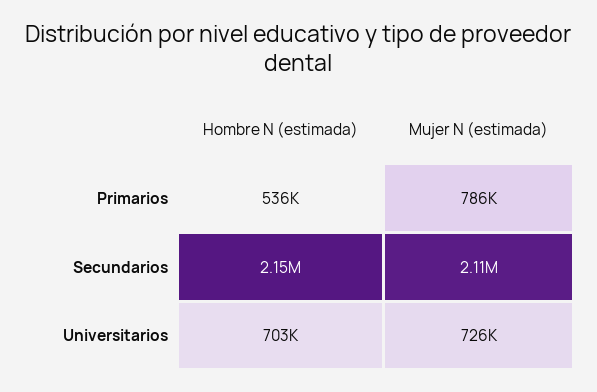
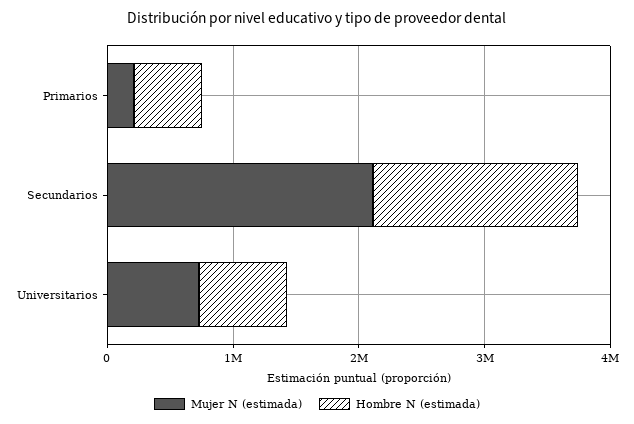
  {
    "Hombre N (estimada)": {
      "Primarios": 536000,
-     "Secundarios": 2150000,
+     "Secundarios": 1600000,
      "Universitarios": 703000
    },
    "Mujer N (estimada)": {
-     "Primarios": 786000,
+     "Primarios": 200000,
      "Secundarios": 2110000,
      "Universitarios": 726000
    }
  }

